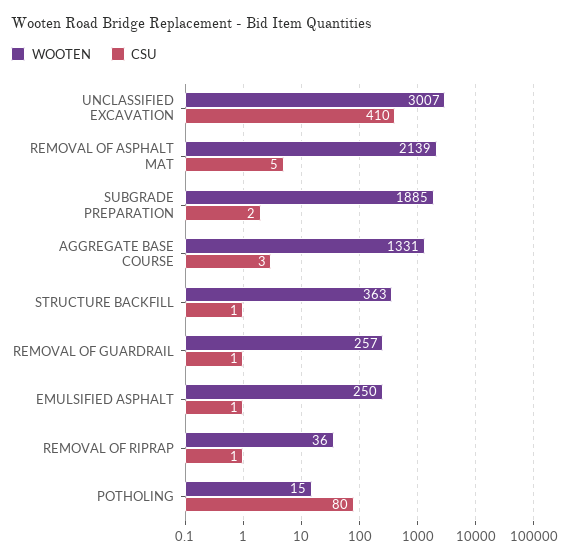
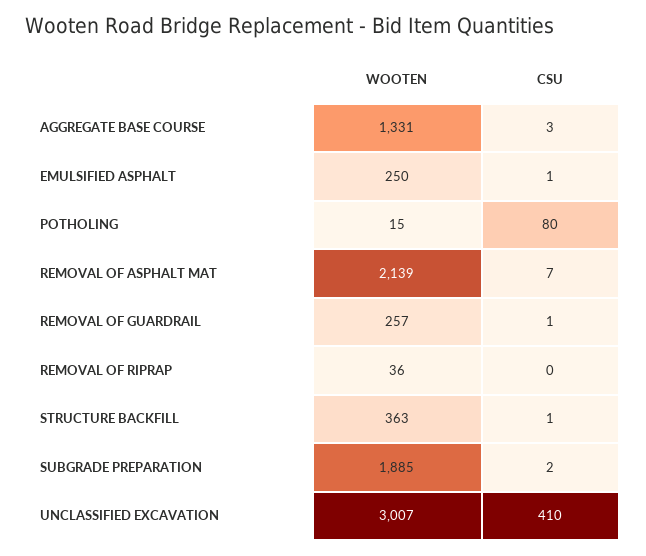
  {
    "WOOTEN": {
      "UNCLASSIFIED EXCAVATION": 3007,
      "REMOVAL OF ASPHALT MAT": 2139,
      "SUBGRADE PREPARATION": 1885,
      "AGGREGATE BASE COURSE": 1331,
      "STRUCTURE BACKFILL": 363,
      "REMOVAL OF GUARDRAIL": 257,
      "EMULSIFIED ASPHALT": 250,
      "REMOVAL OF RIPRAP": 36,
      "POTHOLING": 15
    },
    "CSU": {
      "UNCLASSIFIED EXCAVATION": 410,
-     "REMOVAL OF ASPHALT MAT": 5,
+     "REMOVAL OF ASPHALT MAT": 7,
      "SUBGRADE PREPARATION": 2,
      "AGGREGATE BASE COURSE": 3,
      "STRUCTURE BACKFILL": 1,
      "REMOVAL OF GUARDRAIL": 1,
      "EMULSIFIED ASPHALT": 1,
-     "REMOVAL OF RIPRAP": 1,
+     "REMOVAL OF RIPRAP": 0,
      "POTHOLING": 80
    }
  }

